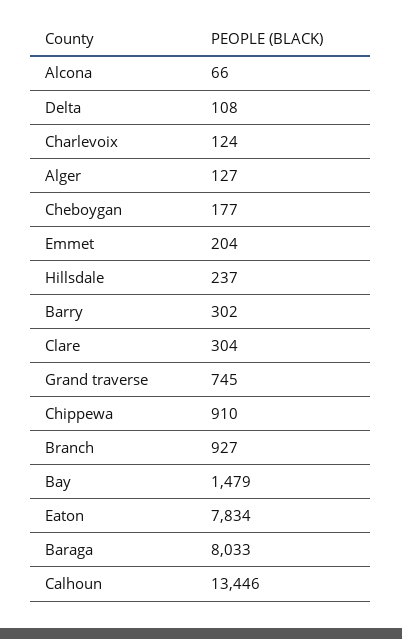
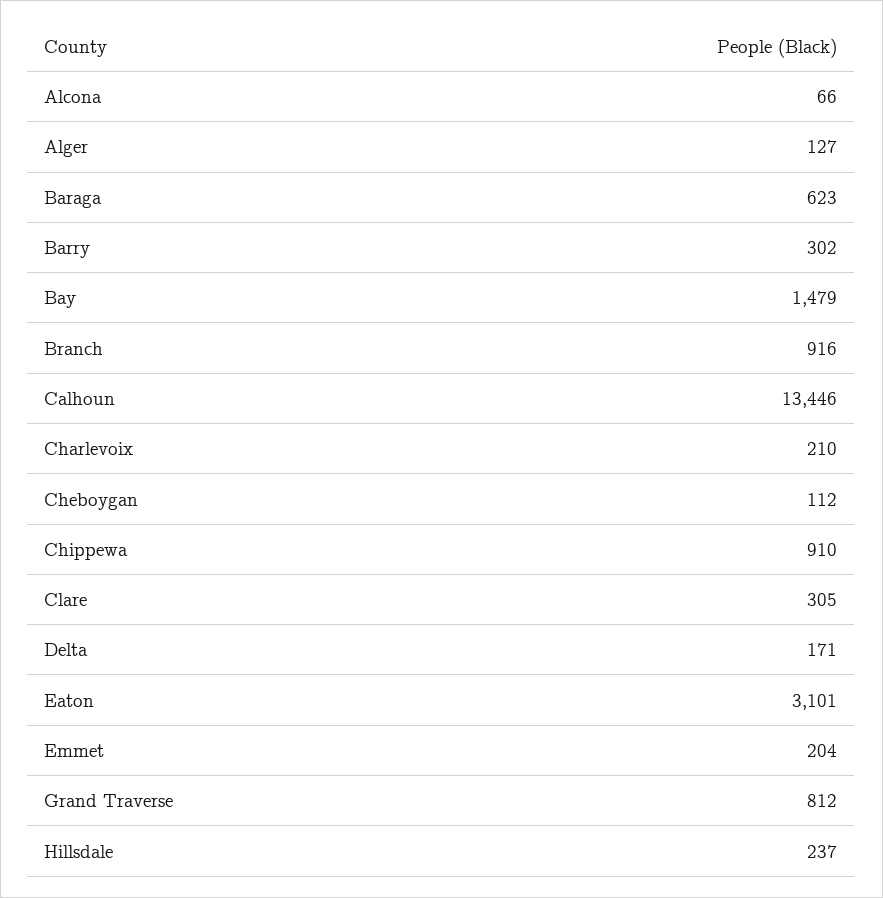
  {
    "Alcona": 66,
-   "Delta": 108,
+   "Delta": 171,
-   "Charlevoix": 124,
+   "Charlevoix": 210,
    "Alger": 127,
-   "Cheboygan": 177,
+   "Cheboygan": 112,
    "Emmet": 204,
    "Hillsdale": 237,
    "Barry": 302,
-   "Clare": 304,
+   "Clare": 305,
-   "Grand traverse": 745,
+   "Grand traverse": 812,
    "Chippewa": 910,
-   "Branch": 927,
+   "Branch": 916,
    "Bay": 1479,
-   "Eaton": 7834,
+   "Eaton": 3101,
-   "Baraga": 8033,
+   "Baraga": 623,
    "Calhoun": 13446
  }

